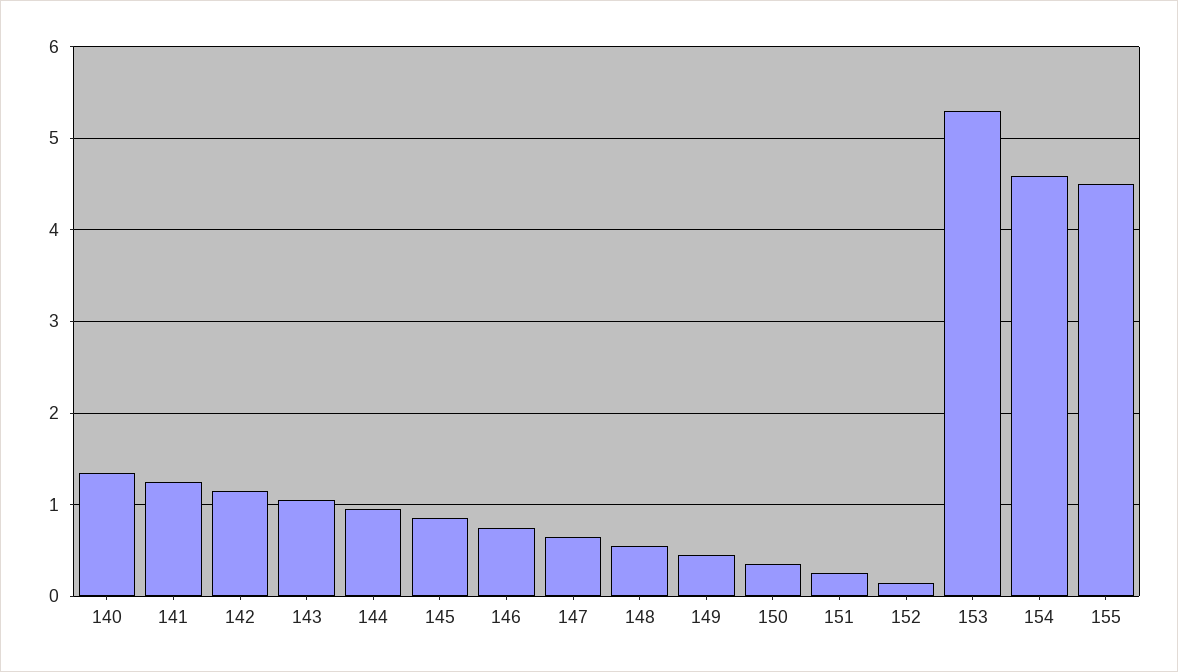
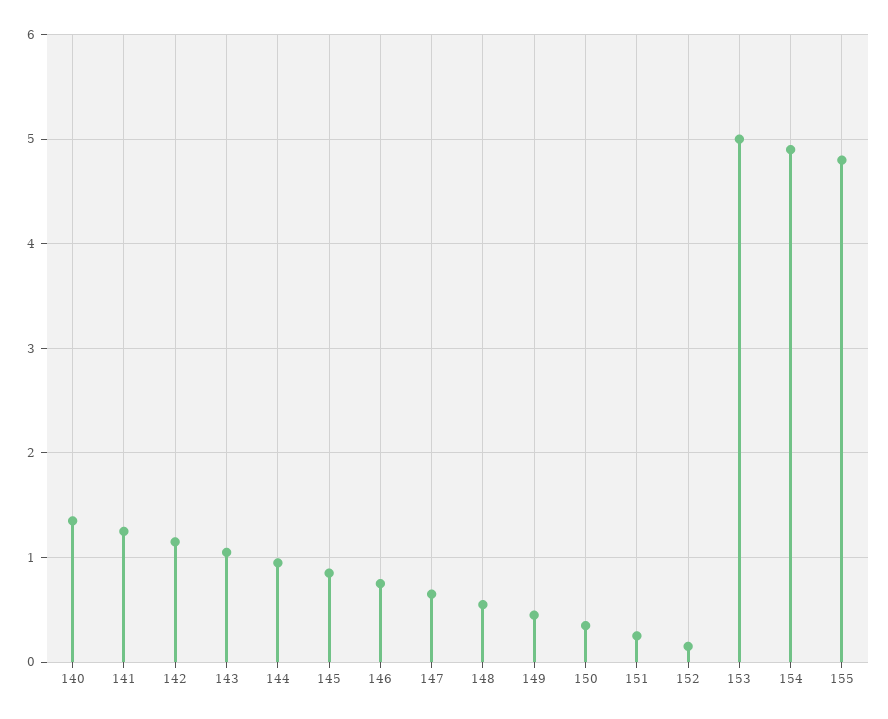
  {
    "140": 1.4,
    "141": 1.3,
    "142": 1.2,
    "143": 1.1,
    "144": 1,
    "145": 0.9,
    "146": 0.8,
    "147": 0.7,
    "148": 0.6,
    "149": 0.5,
    "150": 0.4,
    "151": 0.3,
    "152": 0.2,
-   "153": 5.3,
+   "153": 5,
-   "154": 4.6,
+   "154": 4.9,
-   "155": 4.5
+   "155": 4.8
  }

